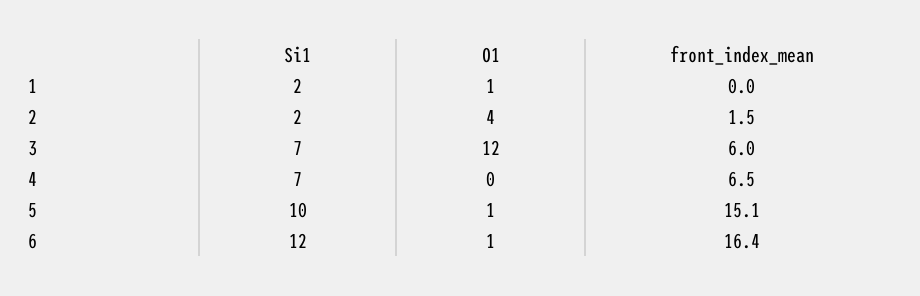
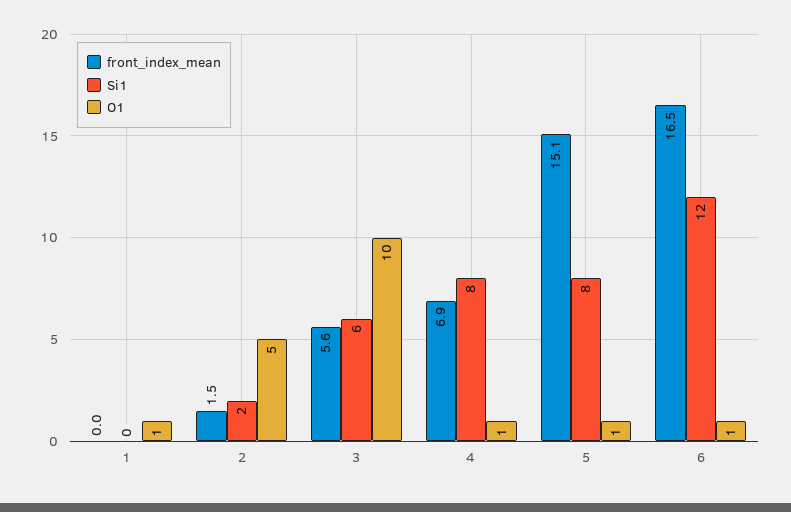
  {
    "Si1": {
-     "1": 2,
+     "1": 0,
      "2": 2,
-     "3": 7,
+     "3": 6,
-     "4": 7,
+     "4": 8,
-     "5": 10,
+     "5": 8,
      "6": 12
    },
    "O1": {
      "1": 1,
-     "2": 4,
+     "2": 5,
-     "3": 12,
+     "3": 10,
-     "4": 0,
+     "4": 1,
      "5": 1,
      "6": 1
    },
    "front_index_mean": {
      "1": 0,
      "2": 1.5,
-     "3": 6,
+     "3": 5.6,
-     "4": 6.5,
+     "4": 6.9,
      "5": 15.1,
-     "6": 16.4
+     "6": 16.5
    }
  }

